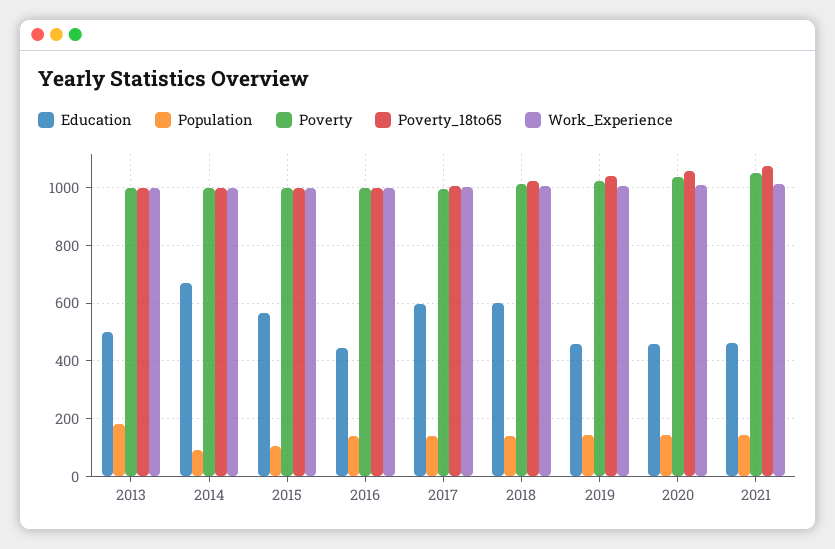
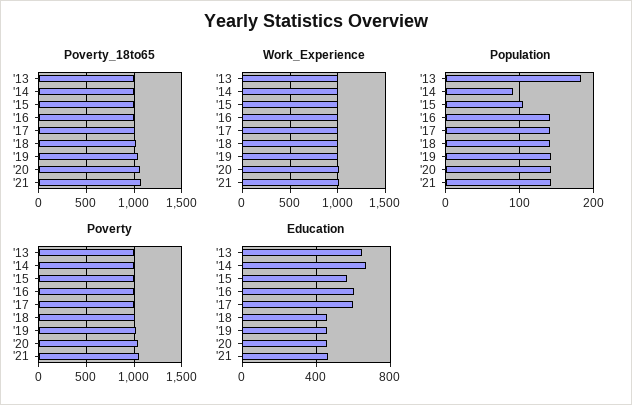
  {
    "Education": {
-     "2013": 500,
+     "2013": 650,
      "2014": 675,
      "2015": 575,
-     "2016": 450,
+     "2016": 600,
      "2017": 600,
-     "2018": 600,
+     "2018": 450,
      "2019": 450,
      "2020": 450,
      "2021": 450
    },
    "Population": {
      "2013": 180,
      "2014": 90,
      "2015": 100,
      "2016": 140,
      "2017": 140,
      "2018": 140,
      "2019": 140,
      "2020": 140,
      "2021": 140
    },
    "Poverty": {
      "2013": 1000,
      "2014": 1000,
      "2015": 1000,
      "2016": 1000,
      "2017": 1000,
      "2018": 1000,
      "2019": 1025,
      "2020": 1025,
      "2021": 1050
    },
    "Poverty_18to65": {
      "2013": 1000,
      "2014": 1000,
      "2015": 1000,
      "2016": 1000,
      "2017": 1000,
      "2018": 1025,
      "2019": 1050,
      "2020": 1050,
      "2021": 1075
    },
    "Work_Experience": {
      "2013": 1000,
      "2014": 1000,
      "2015": 1000,
      "2016": 1000,
      "2017": 1000,
      "2018": 1000,
      "2019": 1000,
      "2020": 1000,
      "2021": 1000
    }
  }

